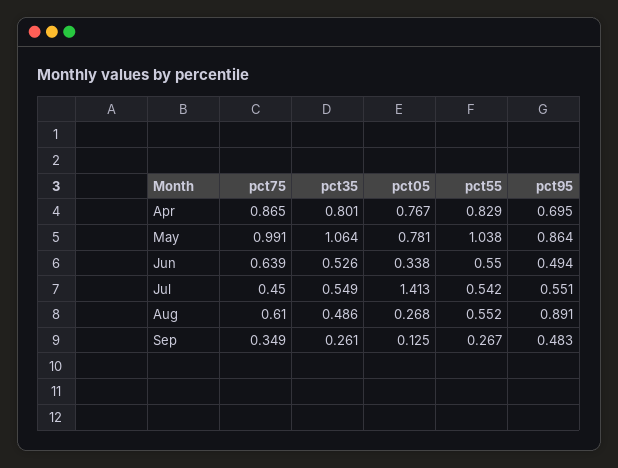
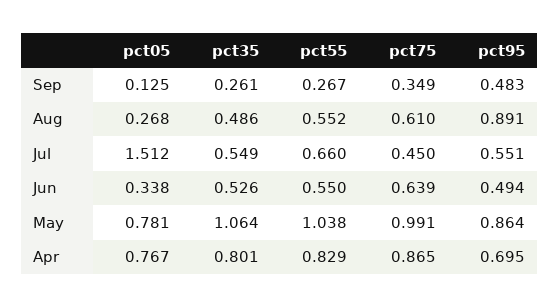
  {
    "pct75": {
      "Apr": 0.865,
      "May": 0.991,
      "Jun": 0.639,
      "Jul": 0.45,
      "Aug": 0.61,
      "Sep": 0.349
    },
    "pct35": {
      "Apr": 0.801,
      "May": 1.064,
      "Jun": 0.526,
      "Jul": 0.549,
      "Aug": 0.486,
      "Sep": 0.261
    },
    "pct05": {
      "Apr": 0.767,
      "May": 0.781,
      "Jun": 0.338,
-     "Jul": 1.413,
+     "Jul": 1.512,
      "Aug": 0.268,
      "Sep": 0.125
    },
    "pct55": {
      "Apr": 0.829,
      "May": 1.038,
      "Jun": 0.55,
-     "Jul": 0.542,
+     "Jul": 0.66,
      "Aug": 0.552,
      "Sep": 0.267
    },
    "pct95": {
      "Apr": 0.695,
      "May": 0.864,
      "Jun": 0.494,
      "Jul": 0.551,
      "Aug": 0.891,
      "Sep": 0.483
    }
  }

